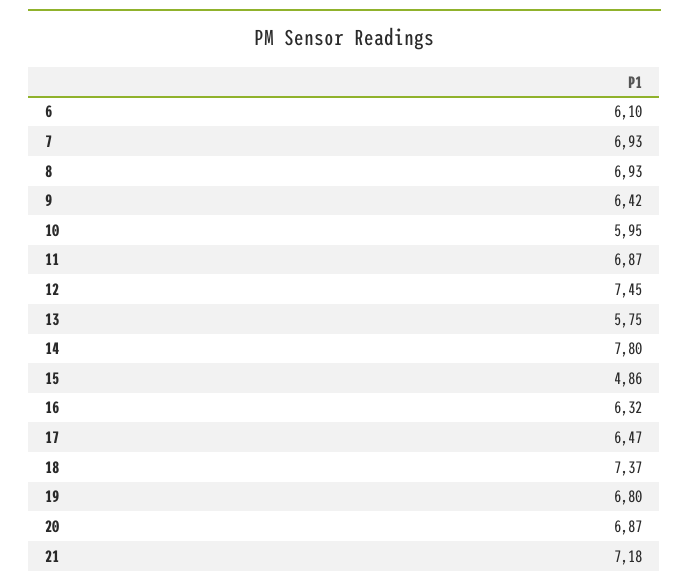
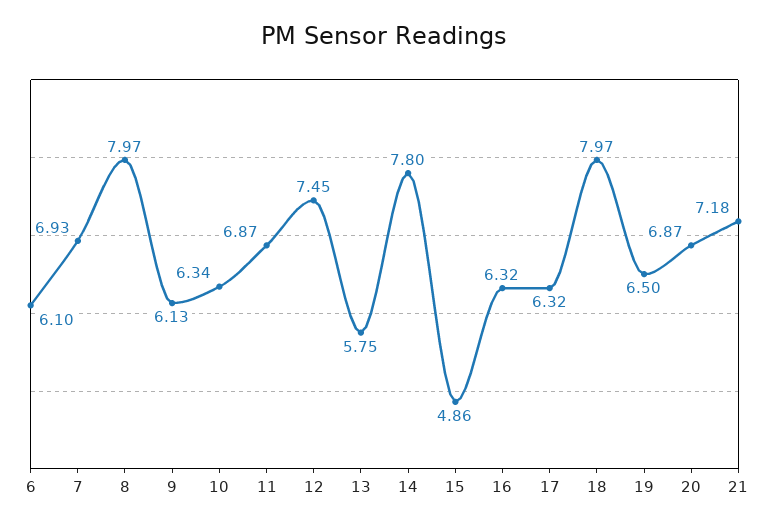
  {
    "6": 6.1,
    "7": 6.93,
-   "8": 6.93,
+   "8": 7.97,
-   "9": 6.42,
+   "9": 6.13,
-   "10": 5.95,
+   "10": 6.34,
    "11": 6.87,
    "12": 7.45,
    "13": 5.75,
    "14": 7.8,
    "15": 4.86,
    "16": 6.32,
-   "17": 6.47,
+   "17": 6.32,
-   "18": 7.37,
+   "18": 7.97,
-   "19": 6.8,
+   "19": 6.5,
    "20": 6.87,
    "21": 7.18
  }

